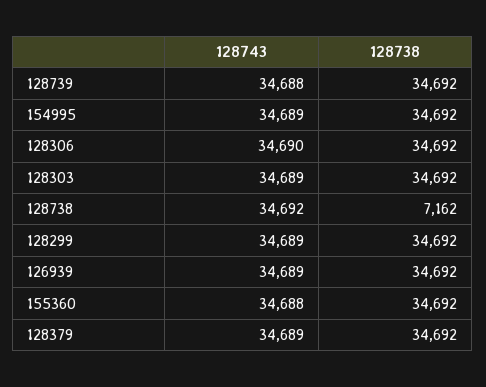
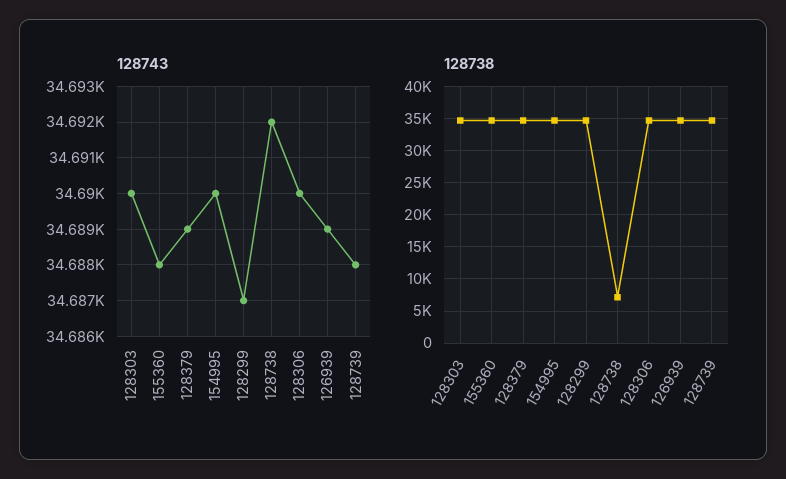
  {
    "128743": {
      "128739": 34688,
-     "154995": 34689,
+     "154995": 34690,
      "128306": 34690,
-     "128303": 34689,
+     "128303": 34690,
      "128738": 34692,
-     "128299": 34689,
+     "128299": 34687,
      "126939": 34689,
      "155360": 34688,
      "128379": 34689
    },
    "128738": {
      "128739": 34692,
      "154995": 34692,
      "128306": 34692,
      "128303": 34692,
      "128738": 7162,
      "128299": 34692,
      "126939": 34692,
      "155360": 34692,
      "128379": 34692
    }
  }

